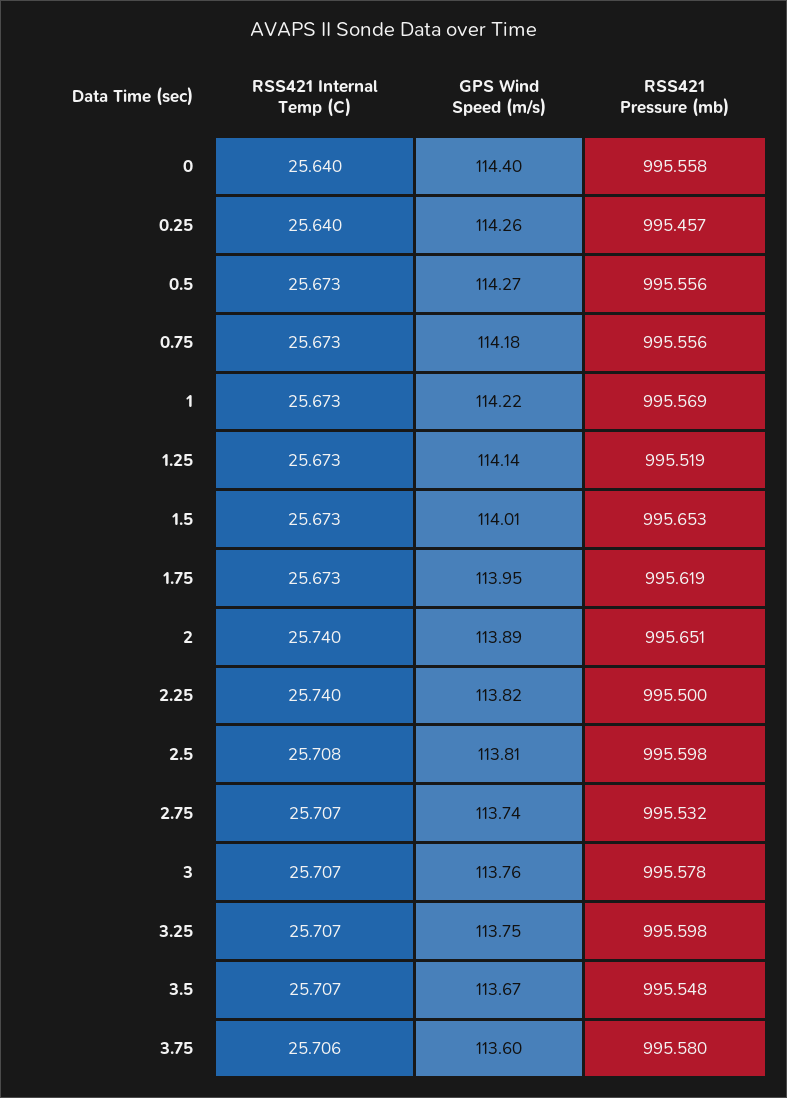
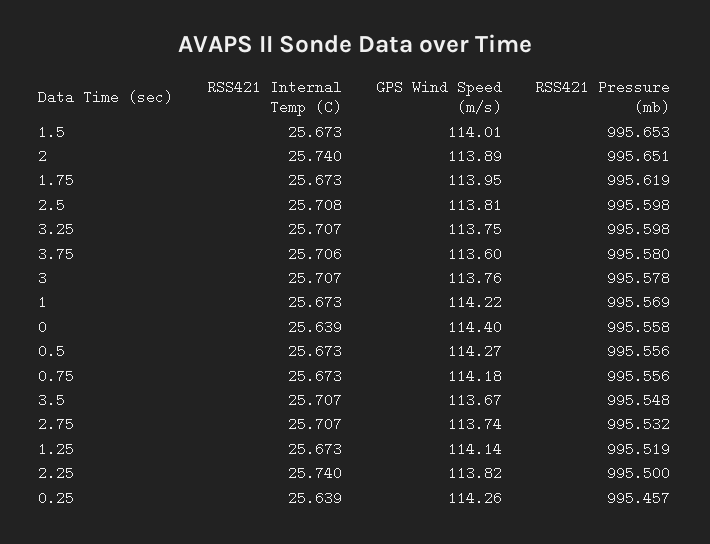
  {
    "RSS421 Internal Temp (C)": {
-     "0": 25.64,
+     "0": 25.639,
-     "0.25": 25.64,
+     "0.25": 25.639,
      "0.5": 25.673,
      "0.75": 25.673,
      "1": 25.673,
      "1.25": 25.673,
      "1.5": 25.673,
      "1.75": 25.673,
      "2": 25.74,
      "2.25": 25.74,
      "2.5": 25.708,
      "2.75": 25.707,
      "3": 25.707,
      "3.25": 25.707,
      "3.5": 25.707,
      "3.75": 25.706
    },
    "GPS Wind Speed (m/s)": {
      "0": 114.4,
      "0.25": 114.26,
      "0.5": 114.27,
      "0.75": 114.18,
      "1": 114.22,
      "1.25": 114.14,
      "1.5": 114.01,
      "1.75": 113.95,
      "2": 113.89,
      "2.25": 113.82,
      "2.5": 113.81,
      "2.75": 113.74,
      "3": 113.76,
      "3.25": 113.75,
      "3.5": 113.67,
      "3.75": 113.6
    },
    "RSS421 Pressure (mb)": {
      "0": 995.558,
      "0.25": 995.457,
      "0.5": 995.556,
      "0.75": 995.556,
      "1": 995.569,
      "1.25": 995.519,
      "1.5": 995.653,
      "1.75": 995.619,
      "2": 995.651,
      "2.25": 995.5,
      "2.5": 995.598,
      "2.75": 995.532,
      "3": 995.578,
      "3.25": 995.598,
      "3.5": 995.548,
      "3.75": 995.58
    }
  }

